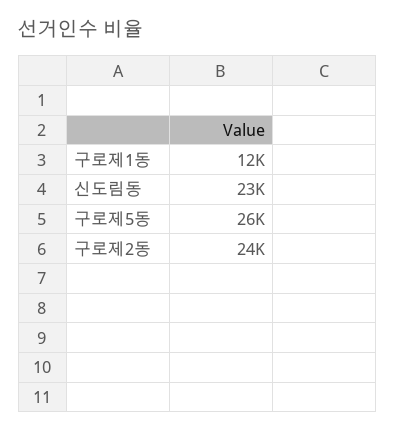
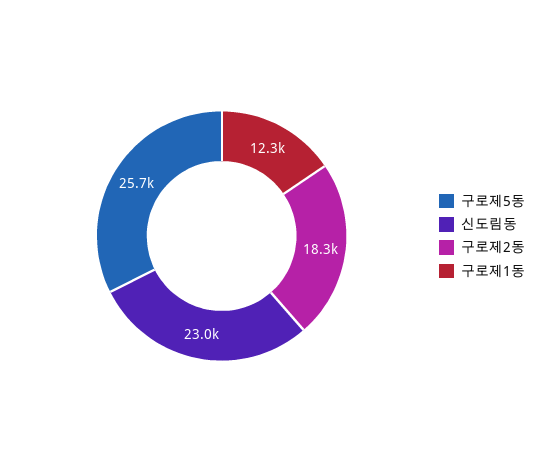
  {
    "구로제1동": 12300,
    "신도림동": 23000,
    "구로제5동": 25700,
-   "구로제2동": 24000
+   "구로제2동": 18300
  }

